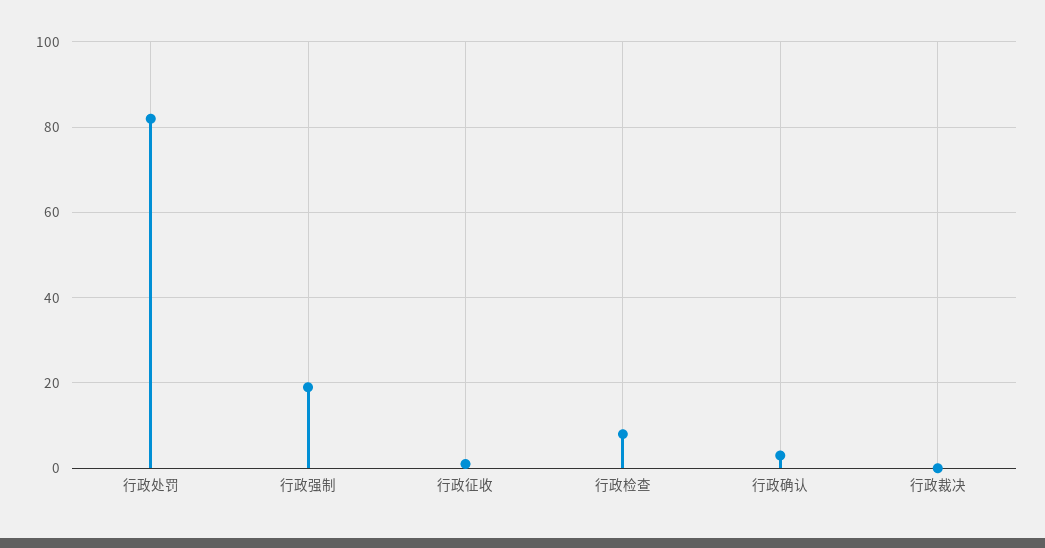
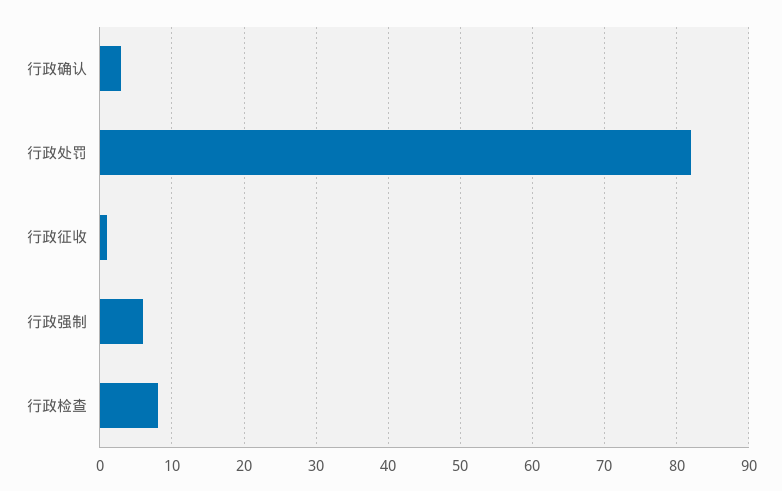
  {
    "行政处罚": 82,
-   "行政强制": 20,
+   "行政强制": 6,
    "行政征收": 1,
    "行政检查": 8,
-   "行政确认": 3,
+   "行政确认": 3
-   "行政裁决": 0
  }

